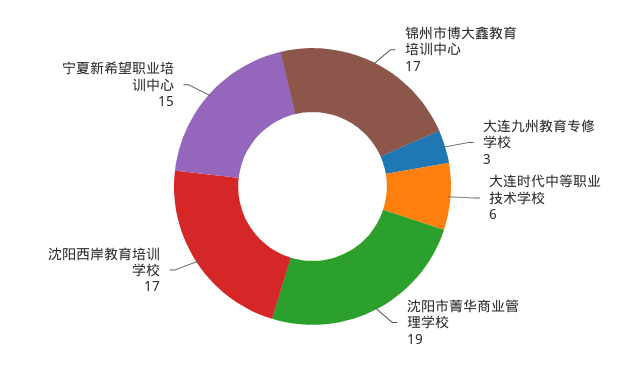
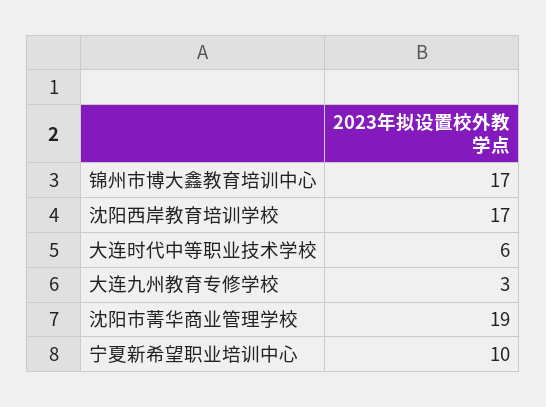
  {
    "锦州市博大鑫教育培训中心": 17,
    "大连九州教育专修学校": 3,
    "大连时代中等职业技术学校": 6,
    "沈阳市菁华商业管理学校": 19,
    "沈阳西岸教育培训学校": 17,
-   "宁夏新希望职业培训中心": 15
+   "宁夏新希望职业培训中心": 10
  }

